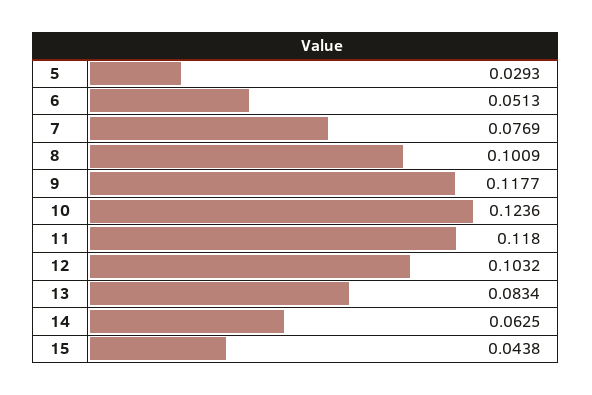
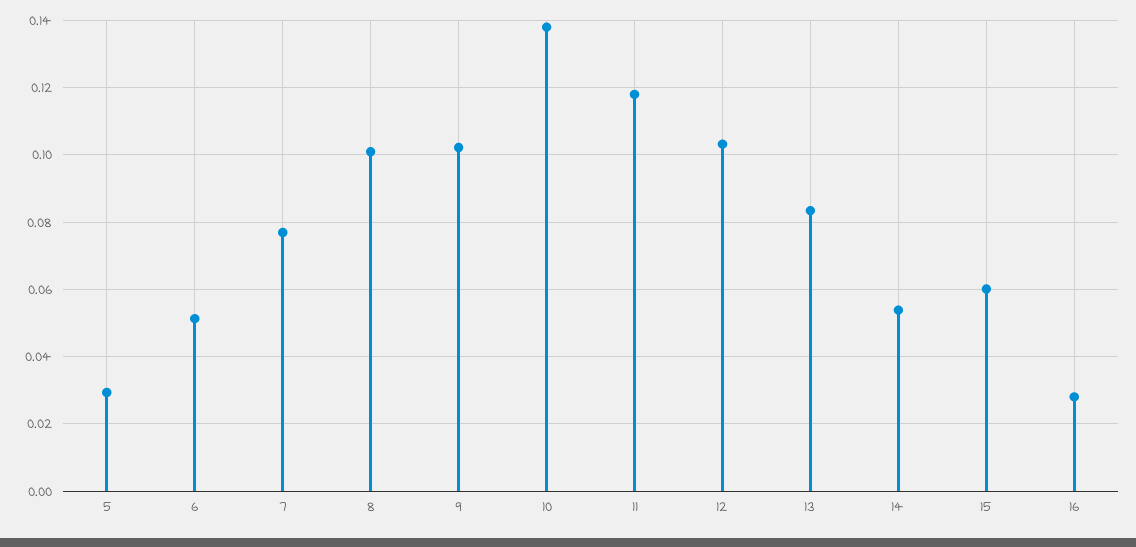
  {
    "5": 0.0293,
    "6": 0.0513,
    "7": 0.0769,
    "8": 0.1009,
-   "9": 0.1177,
+   "9": 0.102,
-   "10": 0.1236,
+   "10": 0.138,
    "11": 0.118,
    "12": 0.1032,
    "13": 0.0834,
-   "14": 0.0625,
+   "14": 0.054,
-   "15": 0.0438
+   "15": 0.06,
+   "16": 0.028
  }

